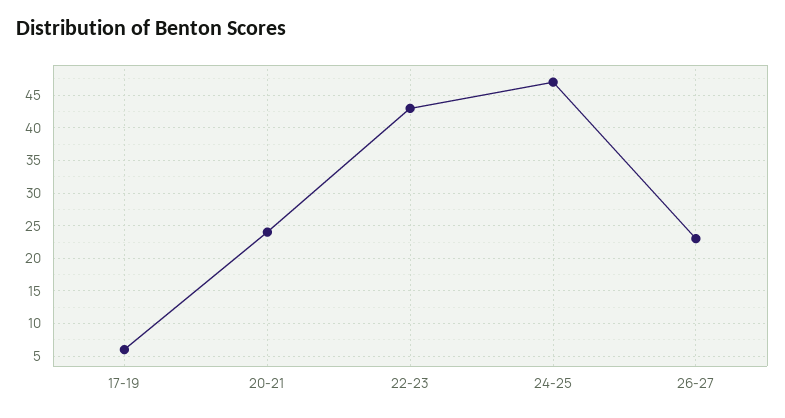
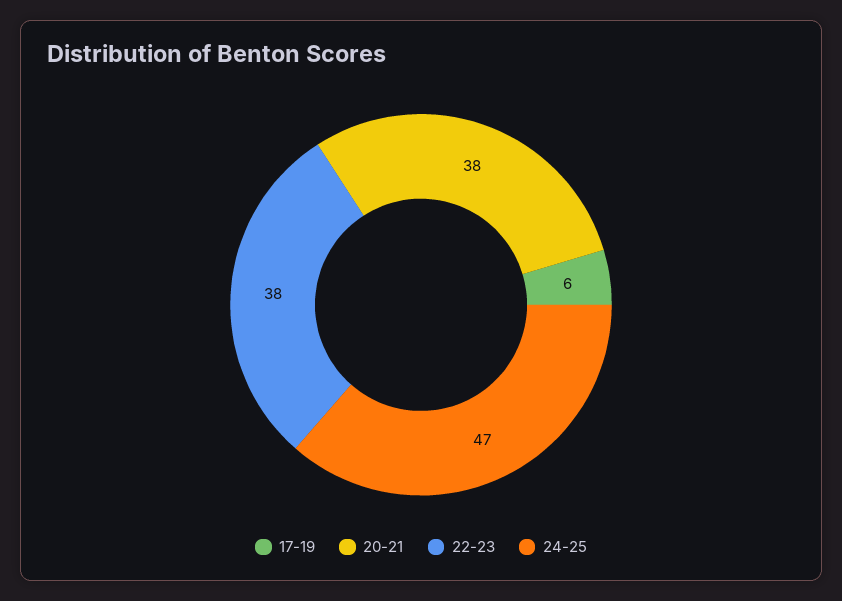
  {
    "17-19": 6,
-   "20-21": 24,
+   "20-21": 38,
-   "22-23": 43,
+   "22-23": 38,
-   "24-25": 47,
+   "24-25": 47
-   "26-27": 23
  }

